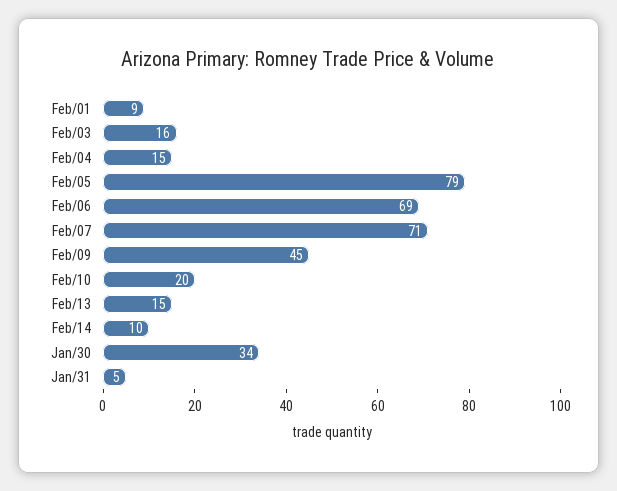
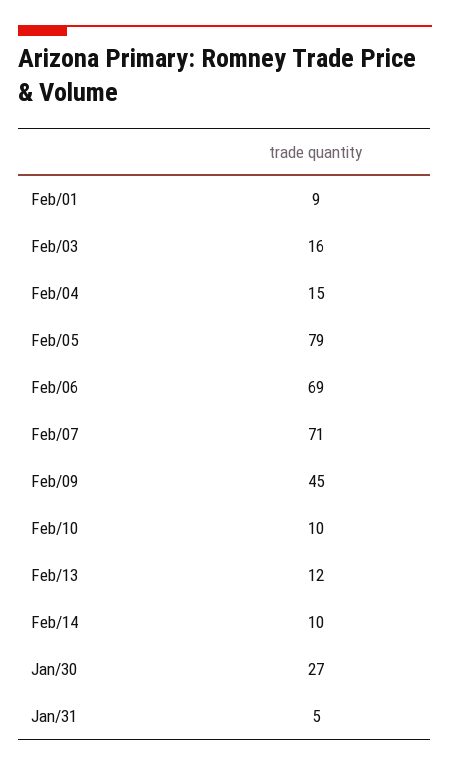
  {
    "Feb/01": 9,
    "Feb/03": 16,
    "Feb/04": 15,
    "Feb/05": 79,
    "Feb/06": 69,
    "Feb/07": 71,
    "Feb/09": 45,
-   "Feb/10": 20,
+   "Feb/10": 10,
-   "Feb/13": 15,
+   "Feb/13": 12,
    "Feb/14": 10,
-   "Jan/30": 34,
+   "Jan/30": 27,
    "Jan/31": 5
  }

